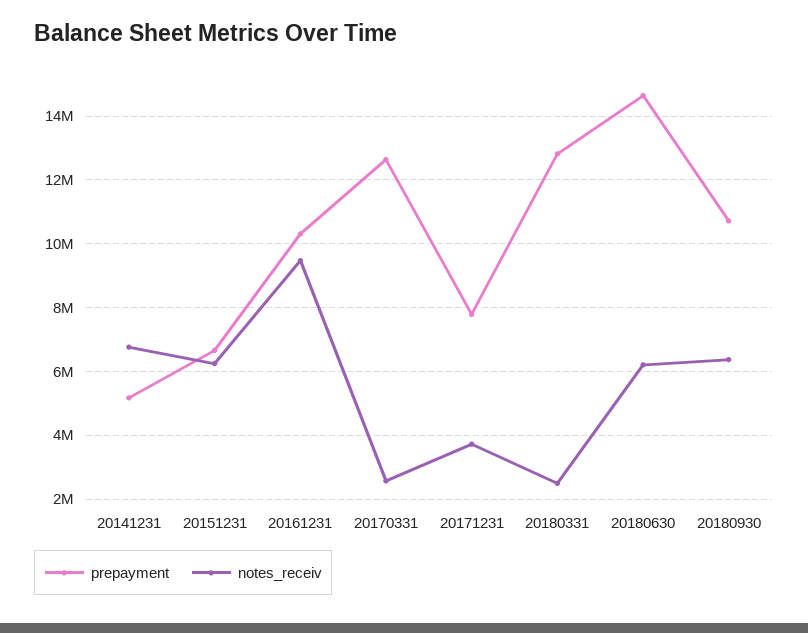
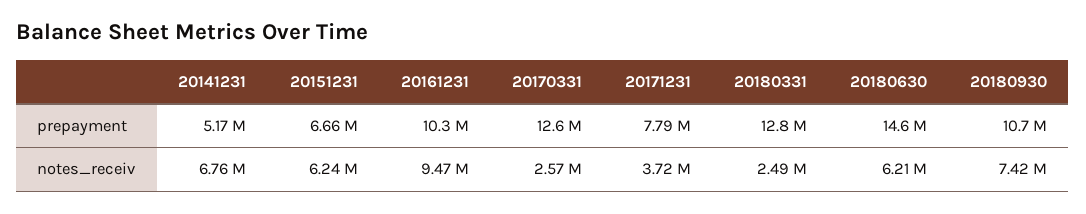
  {
    "prepayment": {
      "20141231": 5170000,
      "20151231": 6660000,
      "20161231": 10300000,
      "20170331": 12600000,
      "20171231": 7790000,
      "20180331": 12800000,
      "20180630": 14600000,
      "20180930": 10700000
    },
    "notes_receiv": {
      "20141231": 6760000,
      "20151231": 6240000,
      "20161231": 9470000,
      "20170331": 2570000,
      "20171231": 3720000,
      "20180331": 2490000,
      "20180630": 6210000,
-     "20180930": 6400000
+     "20180930": 7420000
    }
  }

